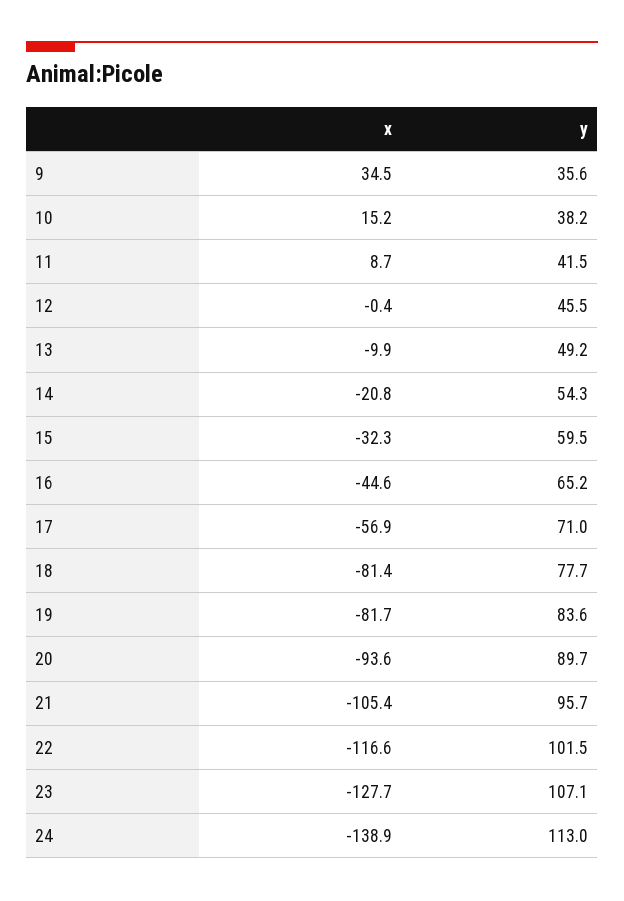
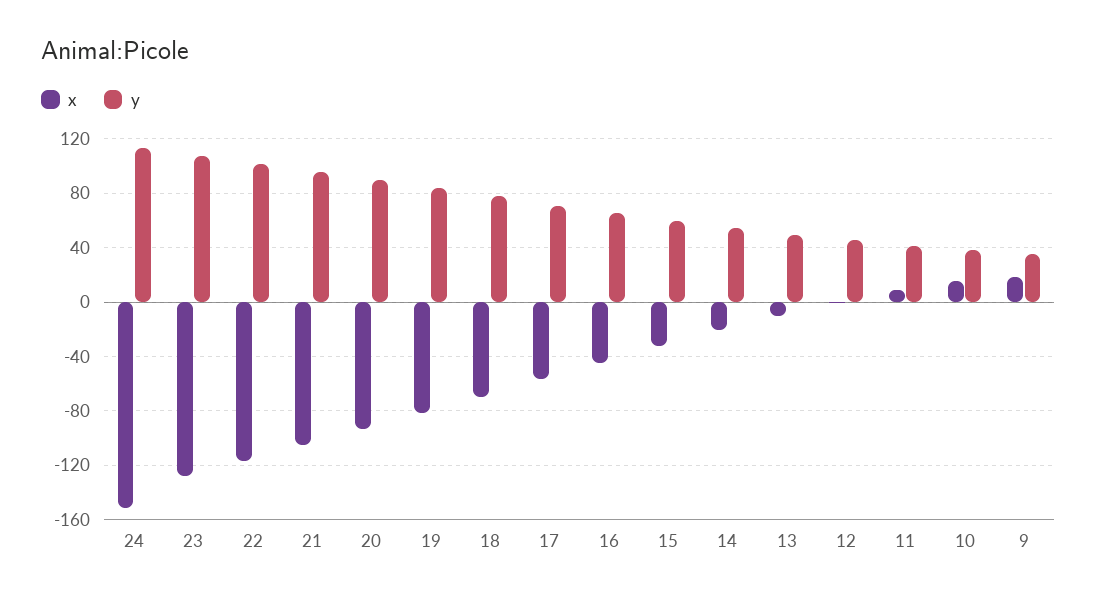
  {
    "x": {
-     "9": 34.5,
+     "9": 20,
      "10": 15.2,
      "11": 8.7,
      "12": -0.4,
      "13": -9.9,
      "14": -20.8,
      "15": -32.3,
      "16": -44.6,
      "17": -56.9,
-     "18": -81.4,
+     "18": -70,
      "19": -81.7,
      "20": -93.6,
      "21": -105.4,
      "22": -116.6,
      "23": -127.7,
-     "24": -138.9
+     "24": -150
    },
    "y": {
      "9": 35.6,
      "10": 38.2,
      "11": 41.5,
      "12": 45.5,
      "13": 49.2,
      "14": 54.3,
      "15": 59.5,
      "16": 65.2,
      "17": 71,
      "18": 77.7,
      "19": 83.6,
      "20": 89.7,
      "21": 95.7,
      "22": 101.5,
      "23": 107.1,
      "24": 113
    }
  }

